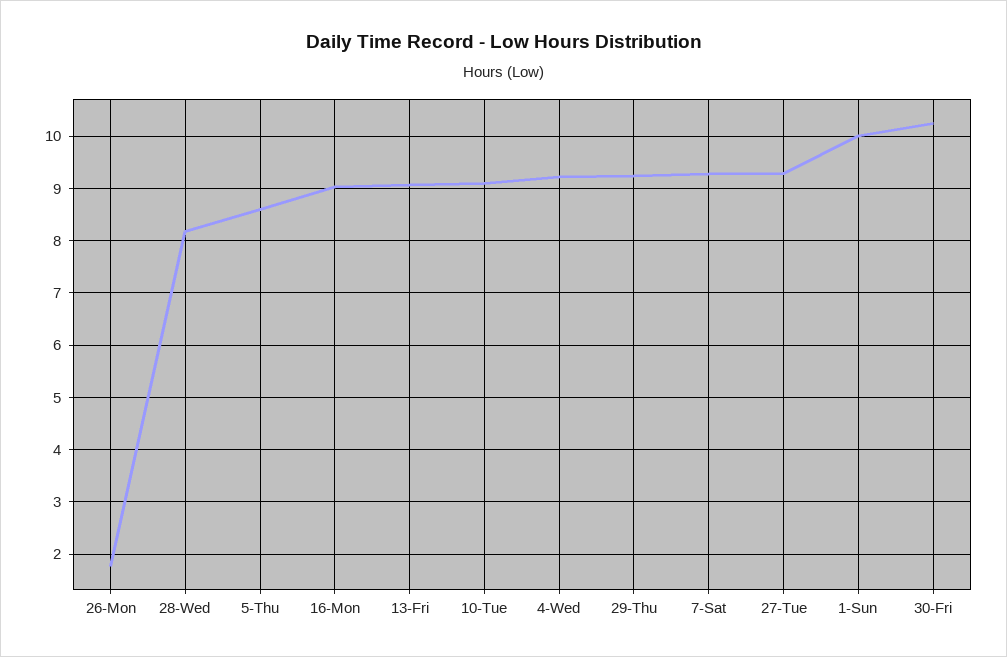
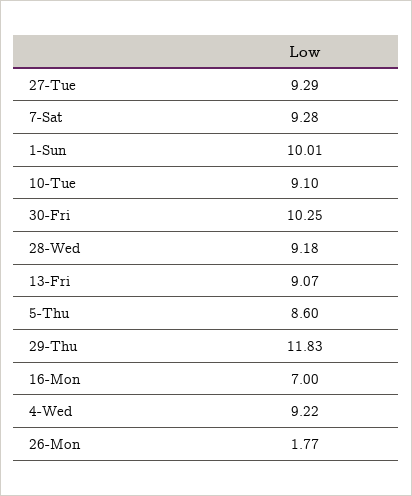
  {
    "26-Mon": 1.77,
-   "28-Wed": 8.2,
+   "28-Wed": 9.18,
    "5-Thu": 8.6,
-   "16-Mon": 9,
+   "16-Mon": 7,
    "13-Fri": 9.07,
    "10-Tue": 9.1,
    "4-Wed": 9.22,
-   "29-Thu": 9.2,
+   "29-Thu": 11.83,
    "7-Sat": 9.28,
    "27-Tue": 9.29,
    "1-Sun": 10.01,
    "30-Fri": 10.25
  }

